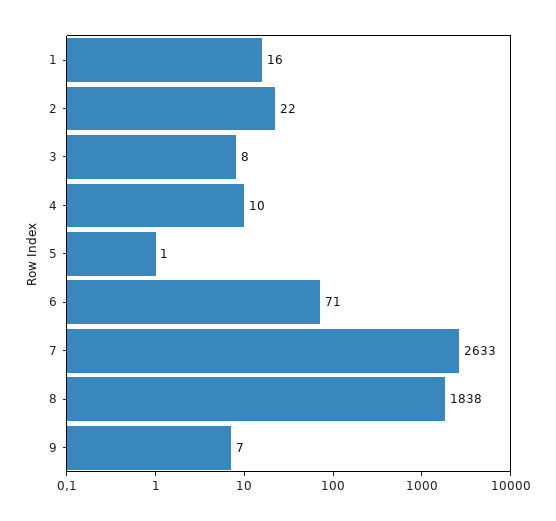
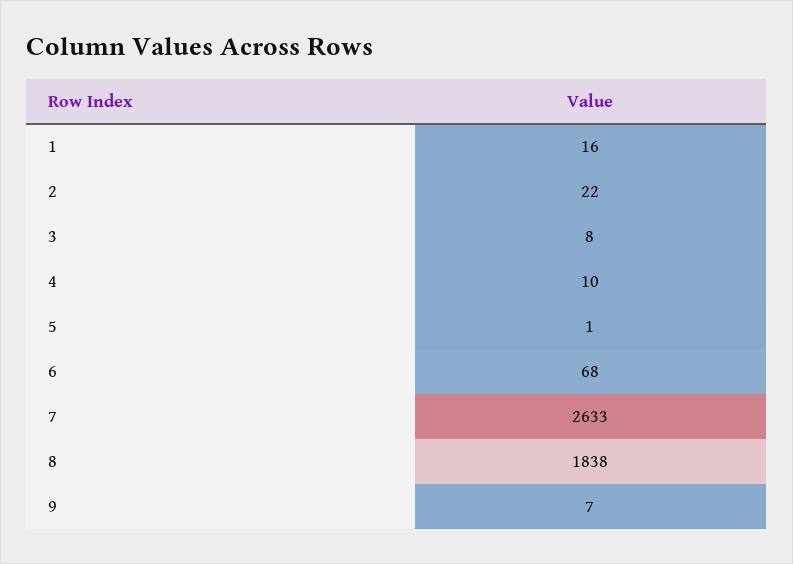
  {
    "1": 16,
    "2": 22,
    "3": 8,
    "4": 10,
    "5": 1,
-   "6": 71,
+   "6": 68,
    "7": 2633,
    "8": 1838,
    "9": 7
  }

